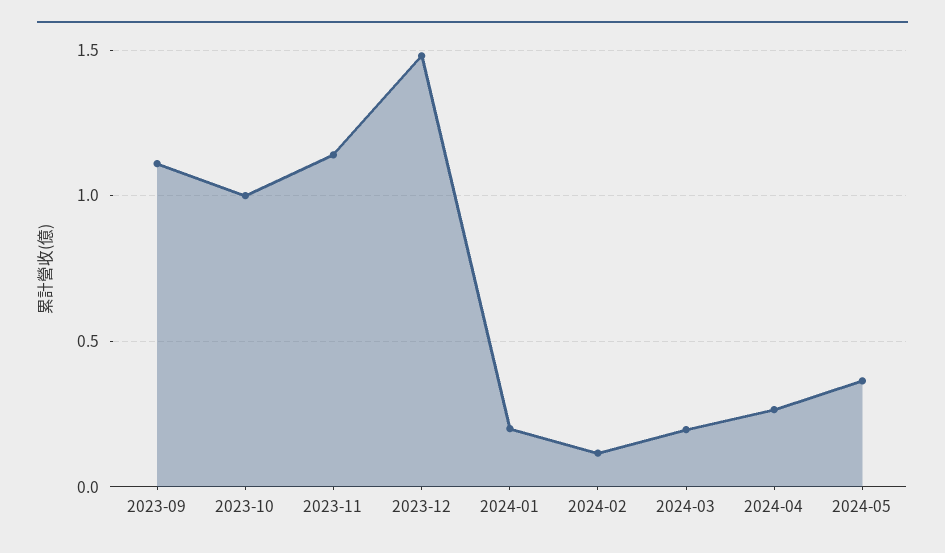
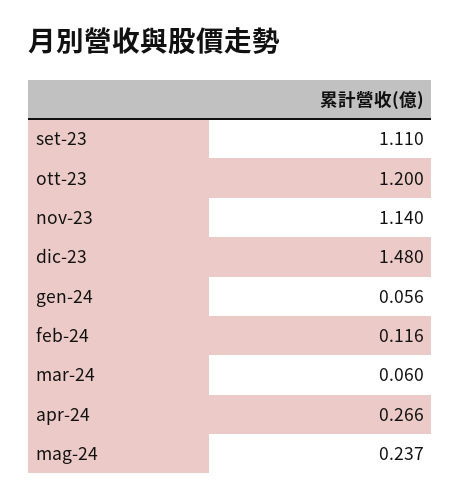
  {
    "2023-09": 1.11,
-   "2023-10": 1,
+   "2023-10": 1.2,
    "2023-11": 1.14,
    "2023-12": 1.48,
-   "2024-01": 0.2,
+   "2024-01": 0.056,
    "2024-02": 0.116,
-   "2024-03": 0.2,
+   "2024-03": 0.06,
    "2024-04": 0.266,
-   "2024-05": 0.35
+   "2024-05": 0.237
  }

